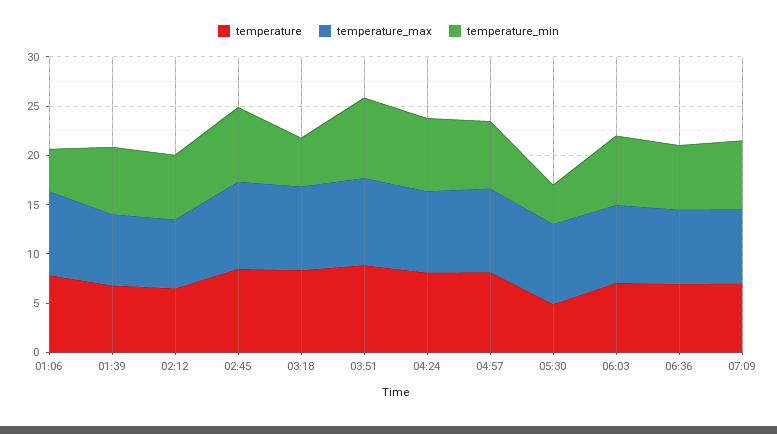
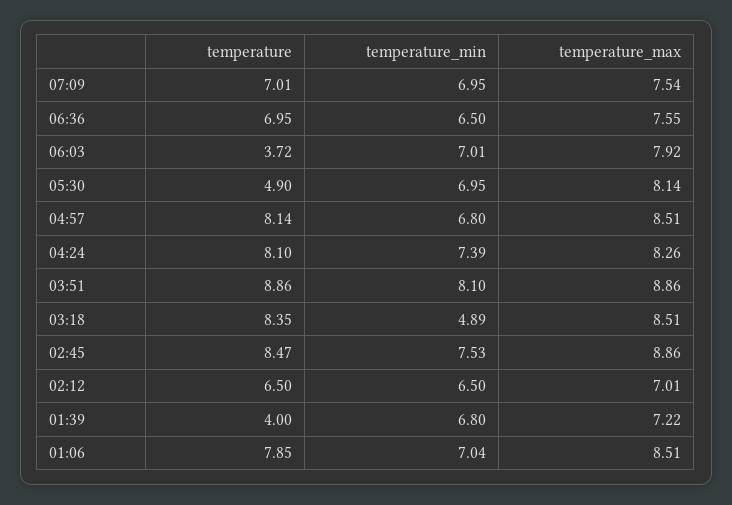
  {
    "temperature": {
      "01:06": 7.85,
-     "01:39": 7,
+     "01:39": 4,
      "02:12": 6.5,
      "02:45": 8.47,
      "03:18": 8.35,
      "03:51": 8.86,
      "04:24": 8.1,
      "04:57": 8.14,
      "05:30": 4.9,
-     "06:03": 7,
+     "06:03": 3.72,
      "06:36": 6.95,
      "07:09": 7.01
    },
    "temperature_max": {
      "01:06": 8.51,
      "01:39": 7.22,
      "02:12": 7.01,
      "02:45": 8.86,
      "03:18": 8.51,
      "03:51": 8.86,
      "04:24": 8.26,
      "04:57": 8.51,
      "05:30": 8.14,
      "06:03": 7.92,
      "06:36": 7.55,
      "07:09": 7.54
    },
    "temperature_min": {
-     "01:06": 4,
+     "01:06": 7.04,
      "01:39": 6.8,
      "02:12": 6.5,
      "02:45": 7.53,
      "03:18": 4.89,
      "03:51": 8.1,
      "04:24": 7.39,
      "04:57": 6.8,
-     "05:30": 4,
+     "05:30": 6.95,
      "06:03": 7.01,
      "06:36": 6.5,
      "07:09": 6.95
    }
  }

